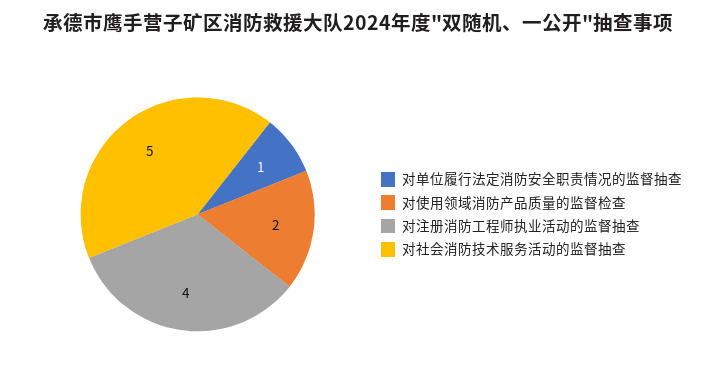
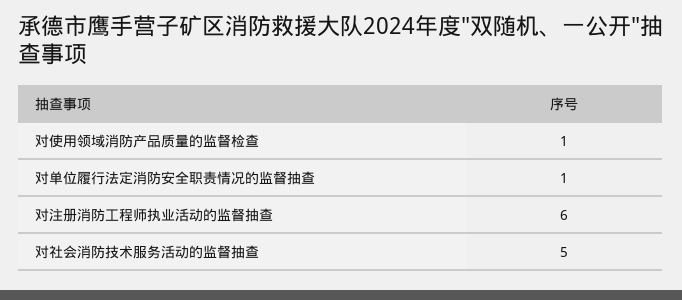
  {
    "对单位履行法定消防安全职责情况的监督抽查": 1,
-   "对使用领域消防产品质量的监督检查": 2,
+   "对使用领域消防产品质量的监督检查": 1,
-   "对注册消防工程师执业活动的监督抽查": 4,
+   "对注册消防工程师执业活动的监督抽查": 6,
    "对社会消防技术服务活动的监督抽查": 5
  }

